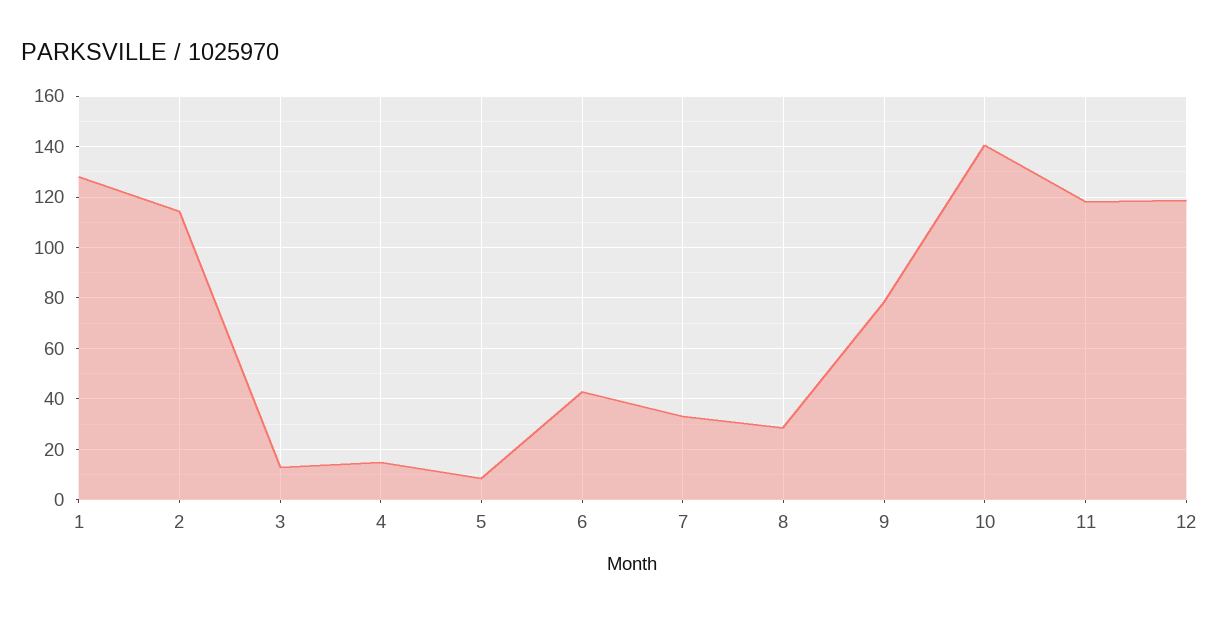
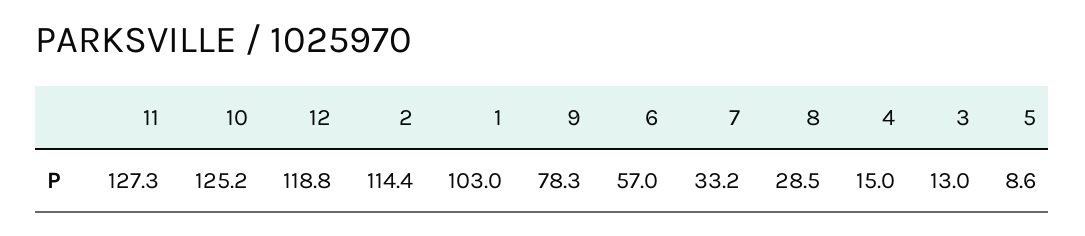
  {
-   "1": 127.5,
+   "1": 103,
    "2": 114.4,
    "3": 13,
    "4": 15,
    "5": 8.6,
-   "6": 42.5,
+   "6": 57,
    "7": 33.2,
    "8": 28.5,
    "9": 78.3,
-   "10": 140,
+   "10": 125.2,
-   "11": 117.5,
+   "11": 127.3,
    "12": 118.8
  }

